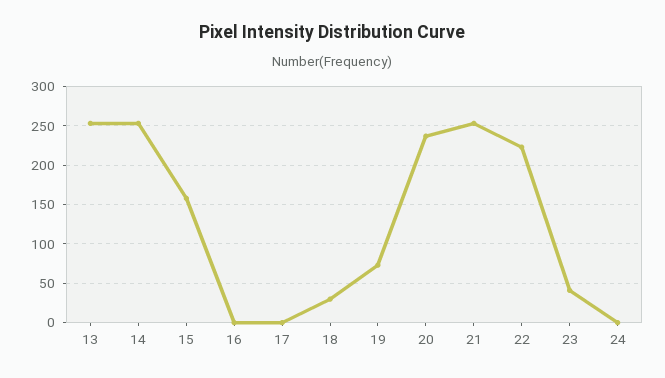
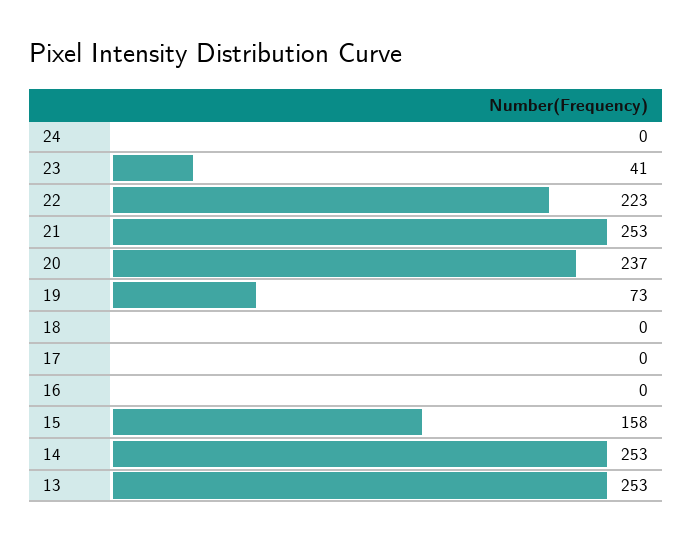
  {
    "13": 253,
    "14": 253,
    "15": 158,
    "16": 0,
    "17": 0,
-   "18": 30,
+   "18": 0,
    "19": 73,
    "20": 237,
    "21": 253,
    "22": 223,
    "23": 41,
    "24": 0
  }

